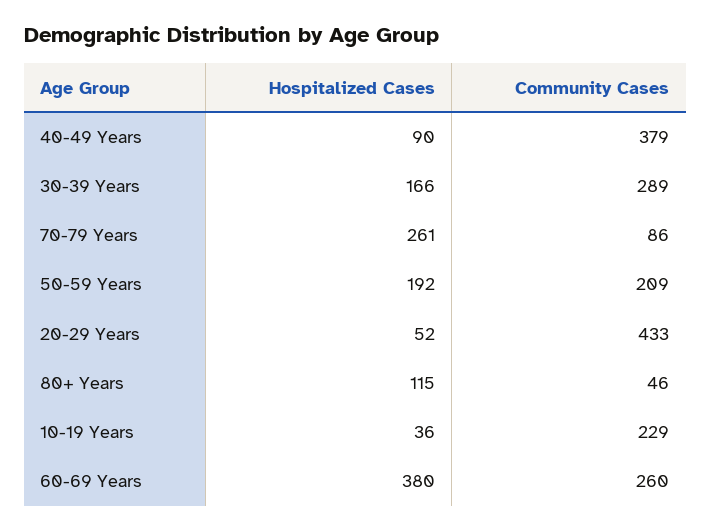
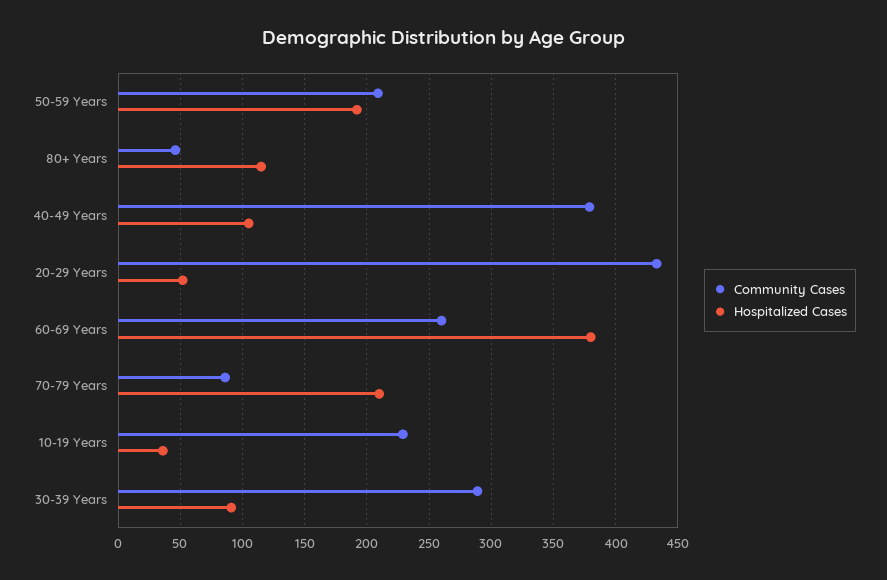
  {
    "Hospitalized Cases": {
-     "40-49 Years": 90,
+     "40-49 Years": 105,
-     "30-39 Years": 166,
+     "30-39 Years": 90,
-     "70-79 Years": 261,
+     "70-79 Years": 210,
      "50-59 Years": 192,
      "20-29 Years": 52,
      "80+ Years": 115,
      "10-19 Years": 36,
      "60-69 Years": 380
    },
    "Community Cases": {
      "40-49 Years": 379,
      "30-39 Years": 289,
      "70-79 Years": 86,
      "50-59 Years": 209,
      "20-29 Years": 433,
      "80+ Years": 46,
      "10-19 Years": 229,
      "60-69 Years": 260
    }
  }

